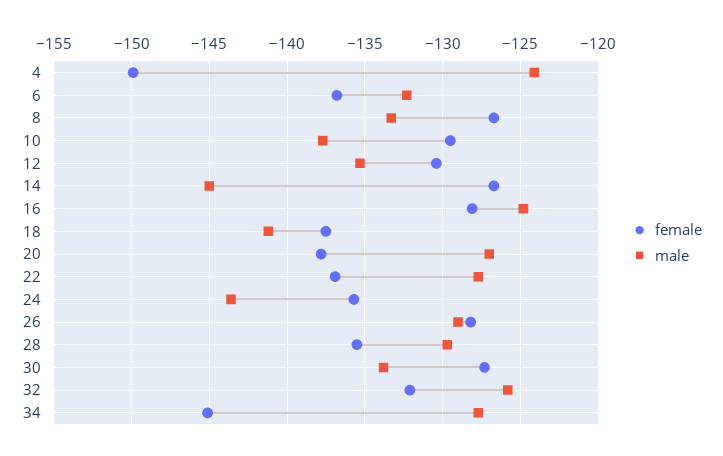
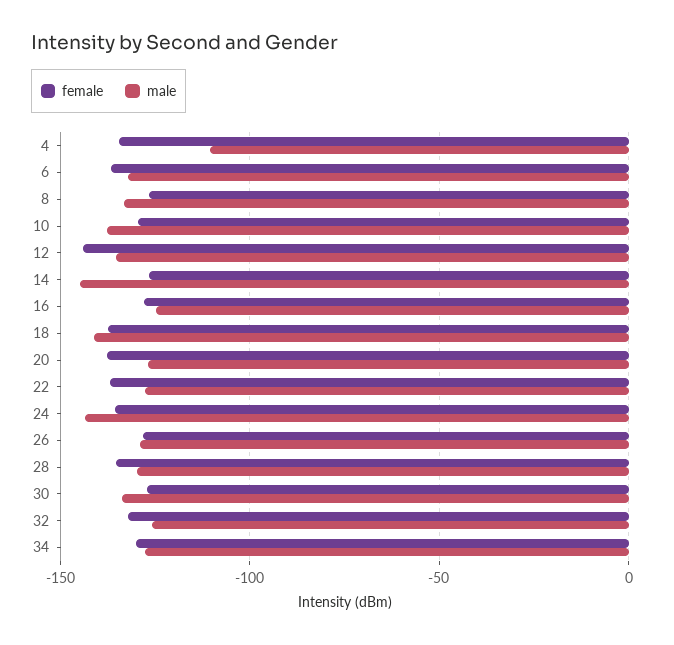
  {
    "female": {
-     "4": -150,
+     "4": -135,
      "6": -137,
      "8": -126.5,
      "10": -129.5,
-     "12": -130.5,
+     "12": -145,
      "14": -126.5,
      "16": -128,
      "18": -137.5,
      "20": -138,
      "22": -137,
      "24": -135.5,
      "26": -128,
      "28": -135.5,
      "30": -127.5,
      "32": -132,
-     "34": -145
+     "34": -130
    },
    "male": {
-     "4": -124,
+     "4": -110,
      "6": -132.5,
      "8": -133.5,
      "10": -137.5,
      "12": -135.5,
      "14": -145,
      "16": -125,
      "18": -141,
      "20": -127,
      "22": -127.5,
      "24": -143.5,
      "26": -129,
      "28": -129.5,
      "30": -134,
      "32": -126,
      "34": -127.5
    }
  }

